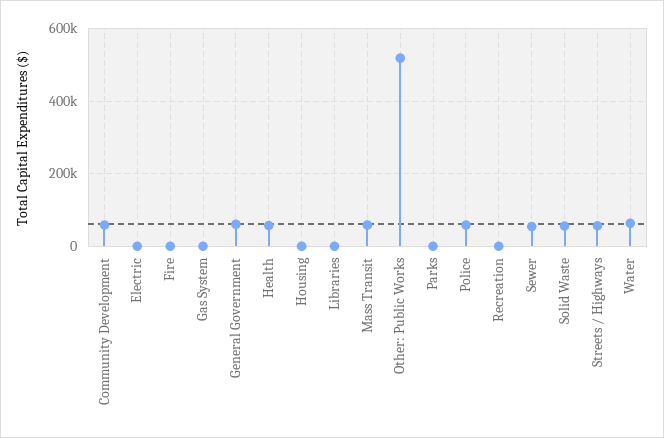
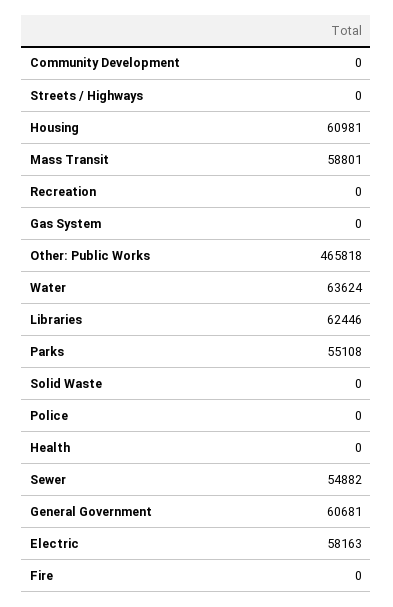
  {
-   "Community Development": 60000,
+   "Community Development": 0,
-   "Electric": 0,
+   "Electric": 58163,
    "Fire": 0,
    "Gas System": 0,
    "General Government": 60681,
-   "Health": 60000,
+   "Health": 0,
-   "Housing": 0,
+   "Housing": 60981,
-   "Libraries": 0,
+   "Libraries": 62446,
    "Mass Transit": 58801,
-   "Other: Public Works": 520000,
+   "Other: Public Works": 465818,
-   "Parks": 0,
+   "Parks": 55108,
-   "Police": 60000,
+   "Police": 0,
    "Recreation": 0,
    "Sewer": 54882,
-   "Solid Waste": 60000,
+   "Solid Waste": 0,
-   "Streets / Highways": 60000,
+   "Streets / Highways": 0,
    "Water": 63624
  }

